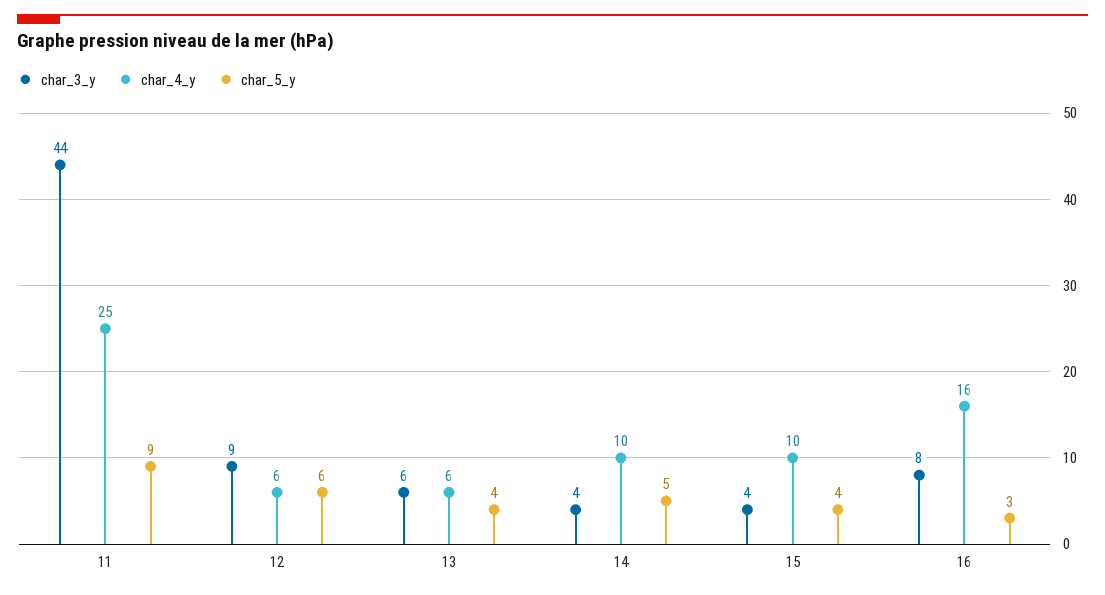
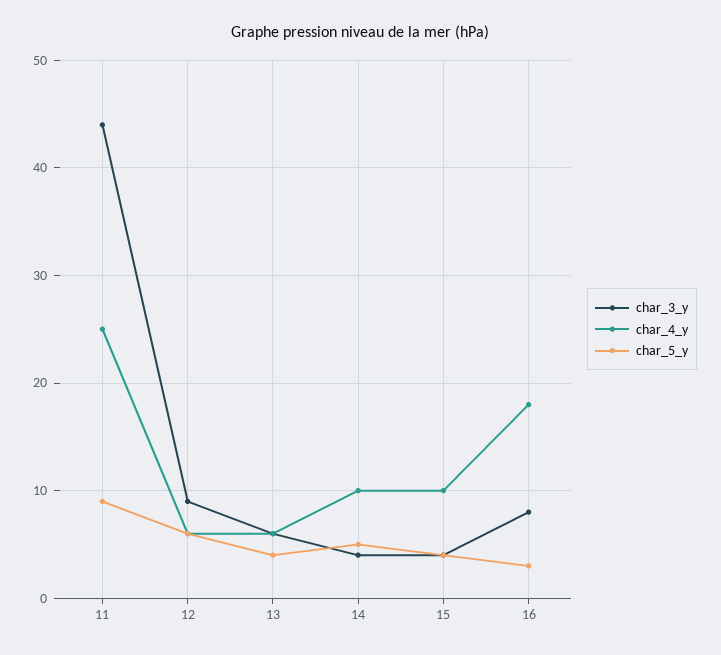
  {
    "char_3_y": {
      "11": 44,
      "12": 9,
      "13": 6,
      "14": 4,
      "15": 4,
      "16": 8
    },
    "char_4_y": {
      "11": 25,
      "12": 6,
      "13": 6,
      "14": 10,
      "15": 10,
-     "16": 16
+     "16": 18
    },
    "char_5_y": {
      "11": 9,
      "12": 6,
      "13": 4,
      "14": 5,
      "15": 4,
      "16": 3
    }
  }

